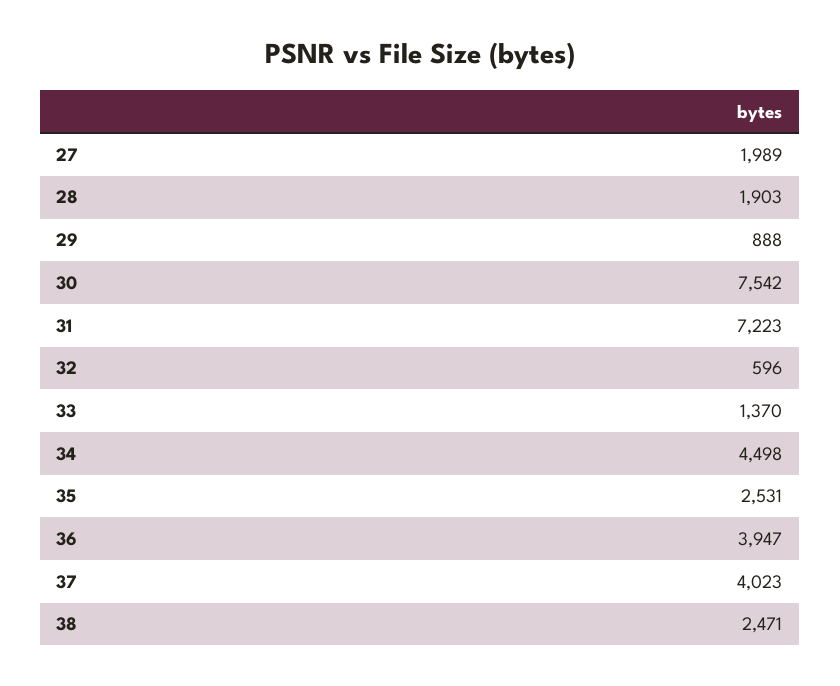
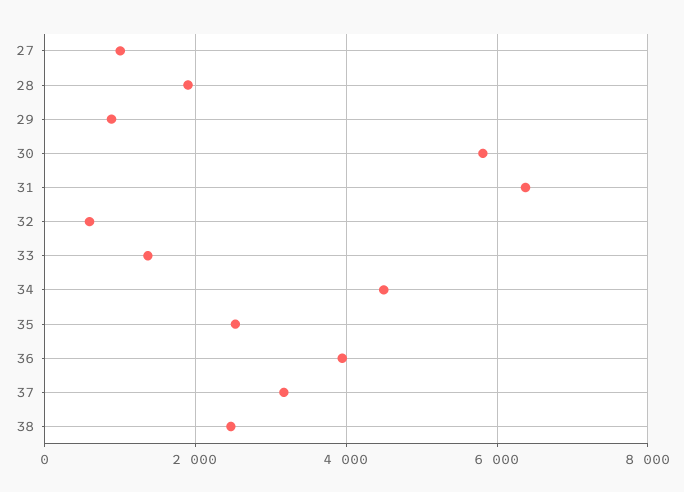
  {
-   "27": 1989,
+   "27": 1000,
    "28": 1903,
    "29": 888,
-   "30": 7542,
+   "30": 5800,
-   "31": 7223,
+   "31": 6400,
    "32": 596,
    "33": 1370,
    "34": 4498,
    "35": 2531,
    "36": 3947,
-   "37": 4023,
+   "37": 3200,
    "38": 2471
  }

